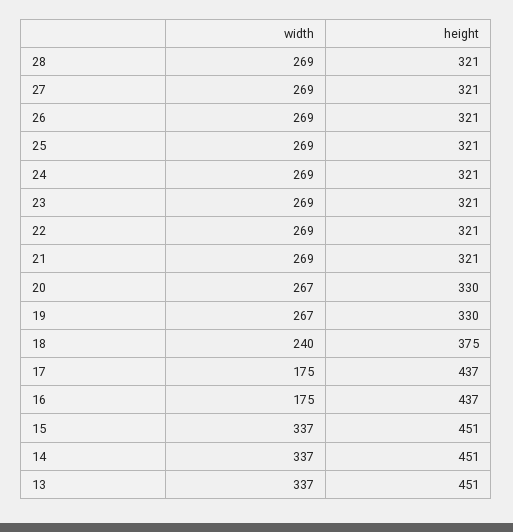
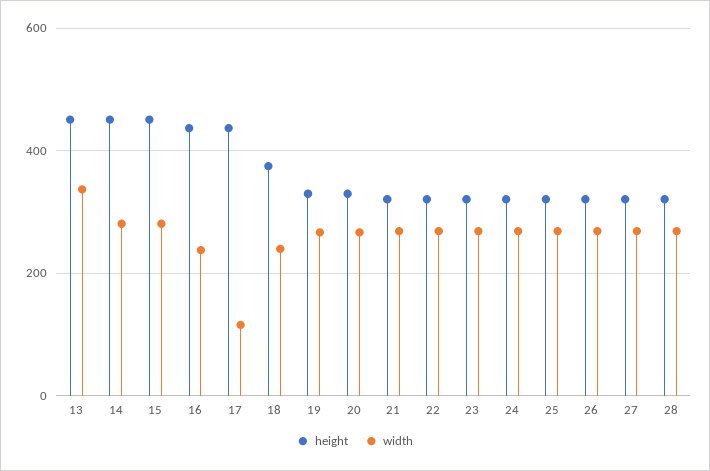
  {
    "width": {
      "28": 269,
      "27": 269,
      "26": 269,
      "25": 269,
      "24": 269,
      "23": 269,
      "22": 269,
      "21": 269,
      "20": 267,
      "19": 267,
      "18": 240,
-     "17": 175,
+     "17": 120,
-     "16": 175,
+     "16": 240,
-     "15": 337,
+     "15": 280,
-     "14": 337,
+     "14": 280,
      "13": 337
    },
    "height": {
      "28": 321,
      "27": 321,
      "26": 321,
      "25": 321,
      "24": 321,
      "23": 321,
      "22": 321,
      "21": 321,
      "20": 330,
      "19": 330,
      "18": 375,
      "17": 437,
      "16": 437,
      "15": 451,
      "14": 451,
      "13": 451
    }
  }

